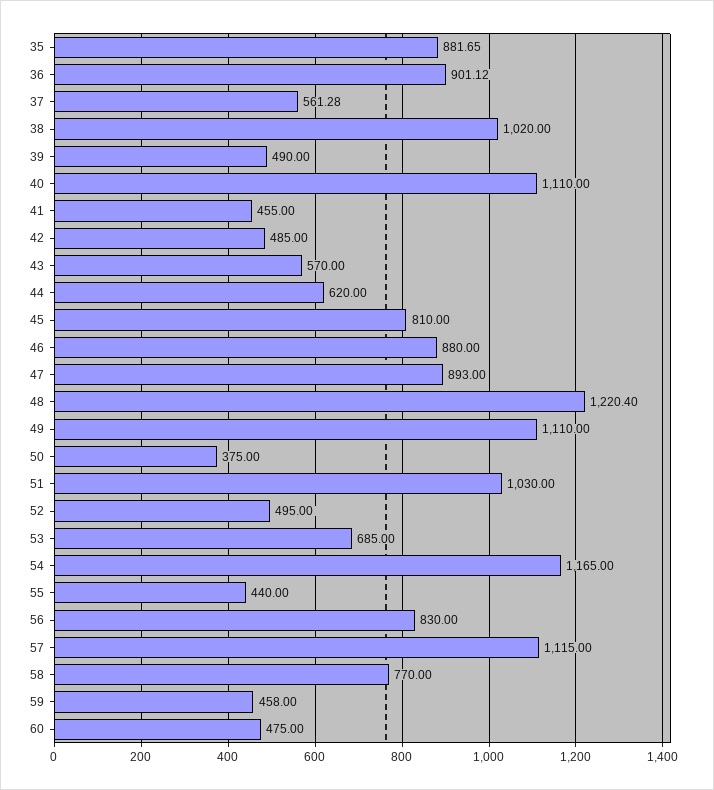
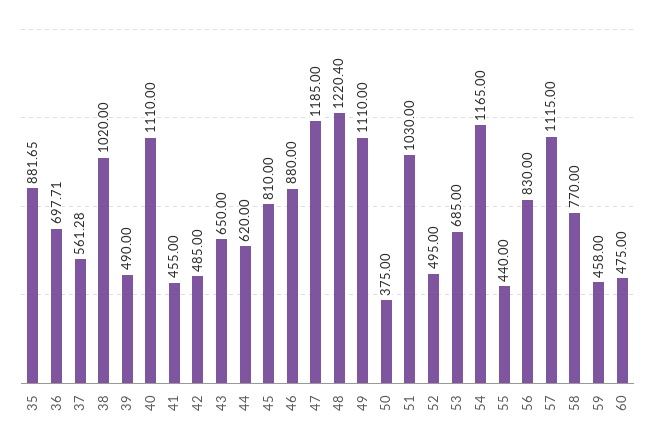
  {
    "35": 881.65,
-   "36": 901.12,
+   "36": 697.71,
    "37": 561.28,
    "38": 1020,
    "39": 490,
    "40": 1110,
    "41": 455,
    "42": 485,
-   "43": 570,
+   "43": 650,
    "44": 620,
    "45": 810,
    "46": 880,
-   "47": 893,
+   "47": 1185,
    "48": 1220.4,
    "49": 1110,
    "50": 375,
    "51": 1030,
    "52": 495,
    "53": 685,
    "54": 1165,
    "55": 440,
    "56": 830,
    "57": 1115,
    "58": 770,
    "59": 458,
    "60": 475
  }

